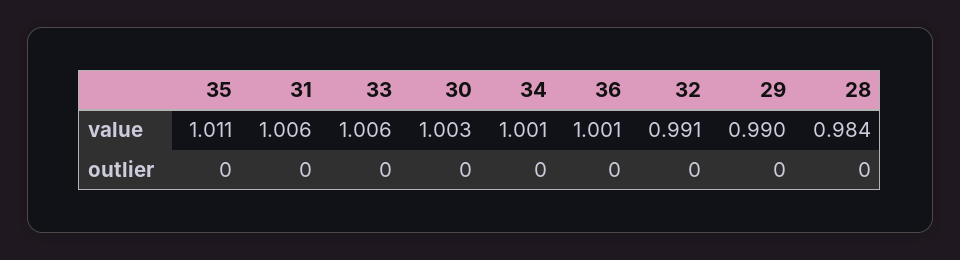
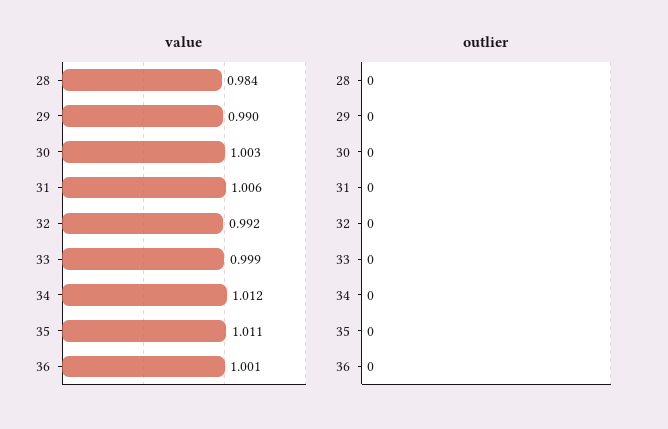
  {
    "value": {
      "35": 1.011,
      "31": 1.006,
-     "33": 1.006,
+     "33": 0.999,
      "30": 1.003,
-     "34": 1.001,
+     "34": 1.012,
      "36": 1.001,
-     "32": 0.991,
+     "32": 0.992,
      "29": 0.99,
      "28": 0.984
    },
    "outlier": {
      "35": 0,
      "31": 0,
      "33": 0,
      "30": 0,
      "34": 0,
      "36": 0,
      "32": 0,
      "29": 0,
      "28": 0
    }
  }

